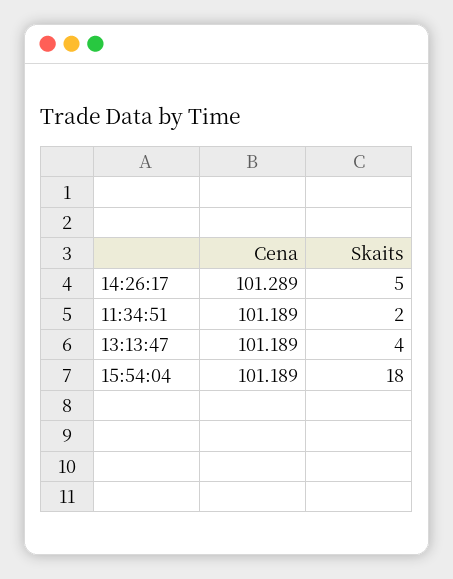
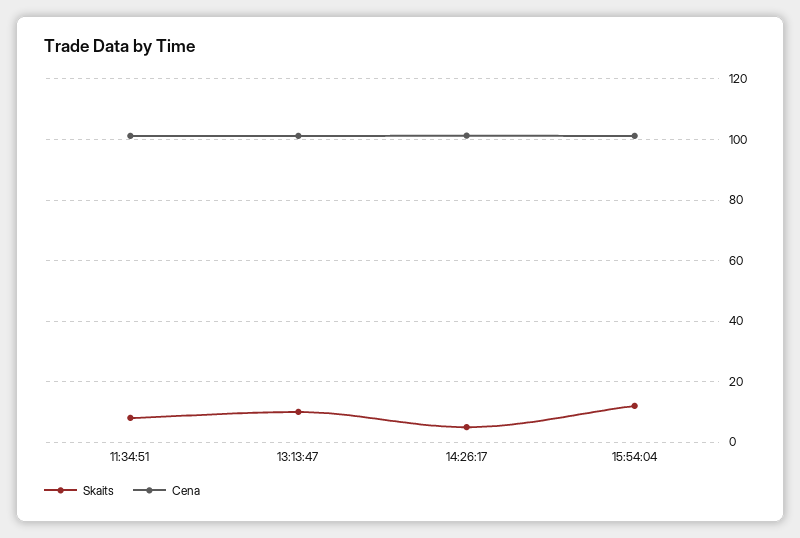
  {
    "Cena": {
      "14:26:17": 101.289,
      "11:34:51": 101.189,
      "13:13:47": 101.189,
      "15:54:04": 101.189
    },
    "Skaits": {
      "14:26:17": 5,
-     "11:34:51": 2,
+     "11:34:51": 8,
-     "13:13:47": 4,
+     "13:13:47": 10,
-     "15:54:04": 18
+     "15:54:04": 12
    }
  }

